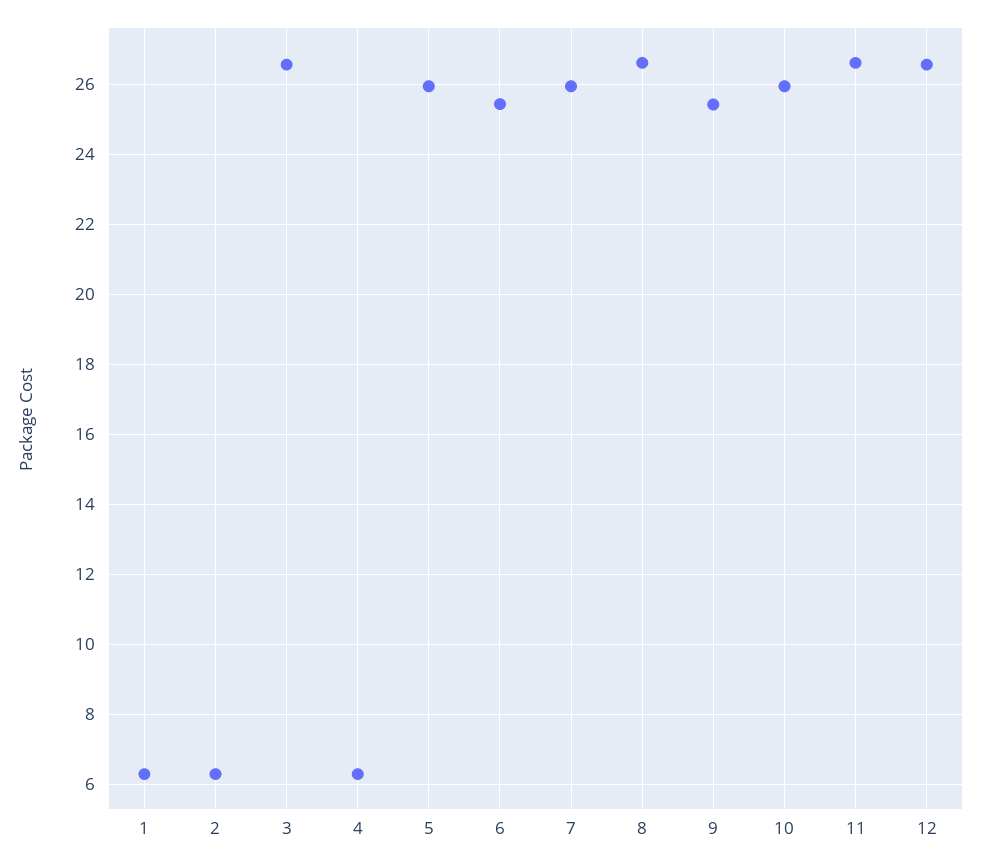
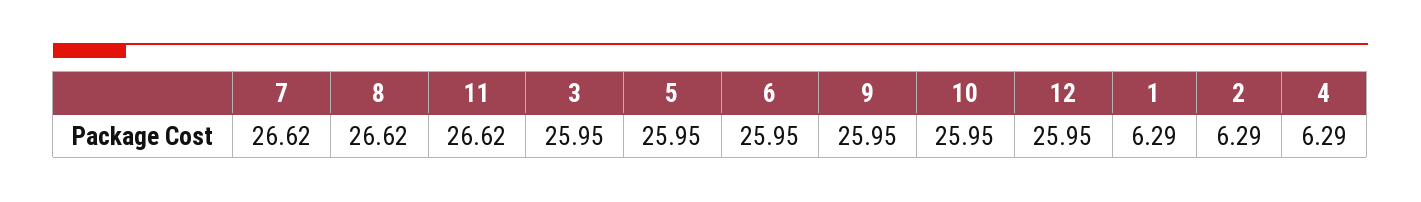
  {
    "1": 6.29,
    "2": 6.29,
-   "3": 26.6,
+   "3": 25.95,
    "4": 6.29,
    "5": 25.95,
-   "6": 25.4,
+   "6": 25.95,
-   "7": 26,
+   "7": 26.62,
    "8": 26.62,
-   "9": 25.4,
+   "9": 25.95,
    "10": 25.95,
    "11": 26.62,
-   "12": 26.6
+   "12": 25.95
  }

